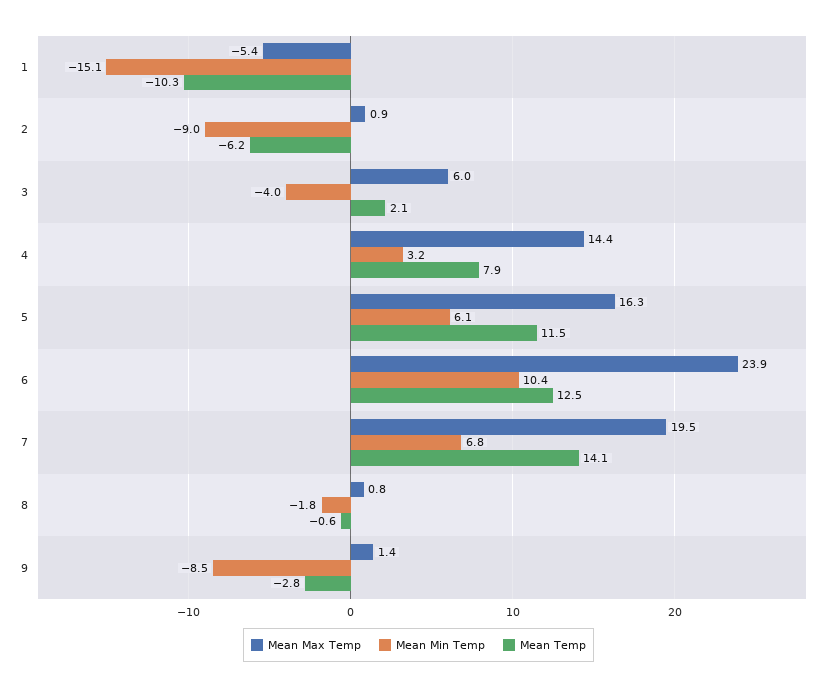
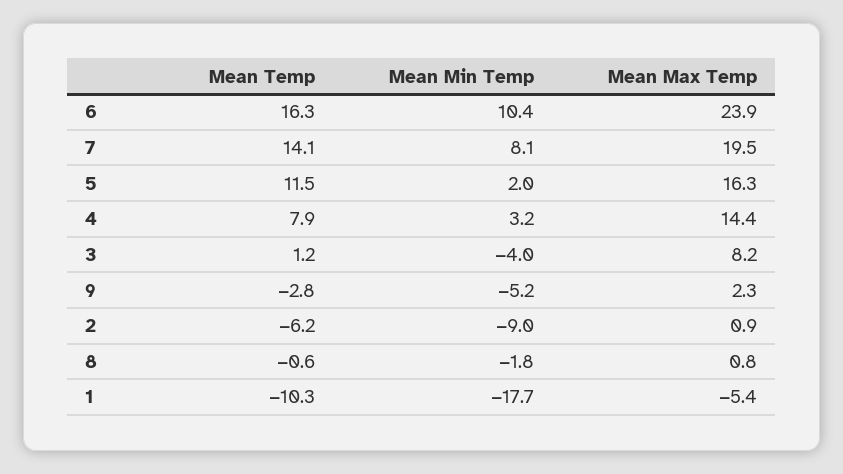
  {
    "Mean Max Temp": {
      "1": -5.4,
      "2": 0.9,
-     "3": 6,
+     "3": 8.2,
      "4": 14.4,
      "5": 16.3,
      "6": 23.9,
      "7": 19.5,
      "8": 0.8,
-     "9": 1.4
+     "9": 2.3
    },
    "Mean Min Temp": {
-     "1": -15.1,
+     "1": -17.7,
      "2": -9,
      "3": -4,
      "4": 3.2,
-     "5": 6.1,
+     "5": 2,
      "6": 10.4,
-     "7": 6.8,
+     "7": 8.1,
      "8": -1.8,
-     "9": -8.5
+     "9": -5.2
    },
    "Mean Temp": {
      "1": -10.3,
      "2": -6.2,
-     "3": 2.1,
+     "3": 1.2,
      "4": 7.9,
      "5": 11.5,
-     "6": 12.5,
+     "6": 16.3,
      "7": 14.1,
      "8": -0.6,
      "9": -2.8
    }
  }

